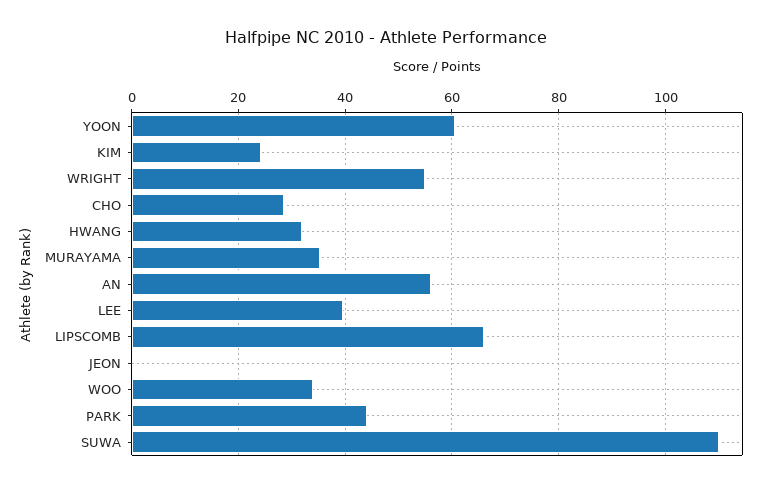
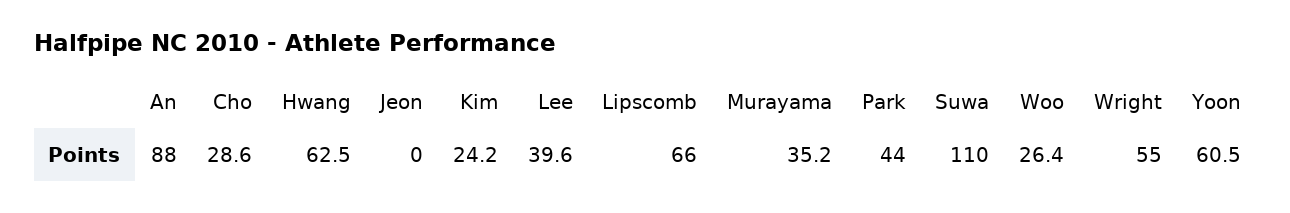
  {
    "YOON": 60.5,
    "KIM": 24.2,
    "WRIGHT": 55,
    "CHO": 28.6,
-   "HWANG": 32,
+   "HWANG": 62.5,
    "MURAYAMA": 35.2,
-   "AN": 56,
+   "AN": 88,
    "LEE": 39.6,
    "LIPSCOMB": 66,
    "JEON": 0,
-   "WOO": 34,
+   "WOO": 26.4,
    "PARK": 44,
    "SUWA": 110
  }

